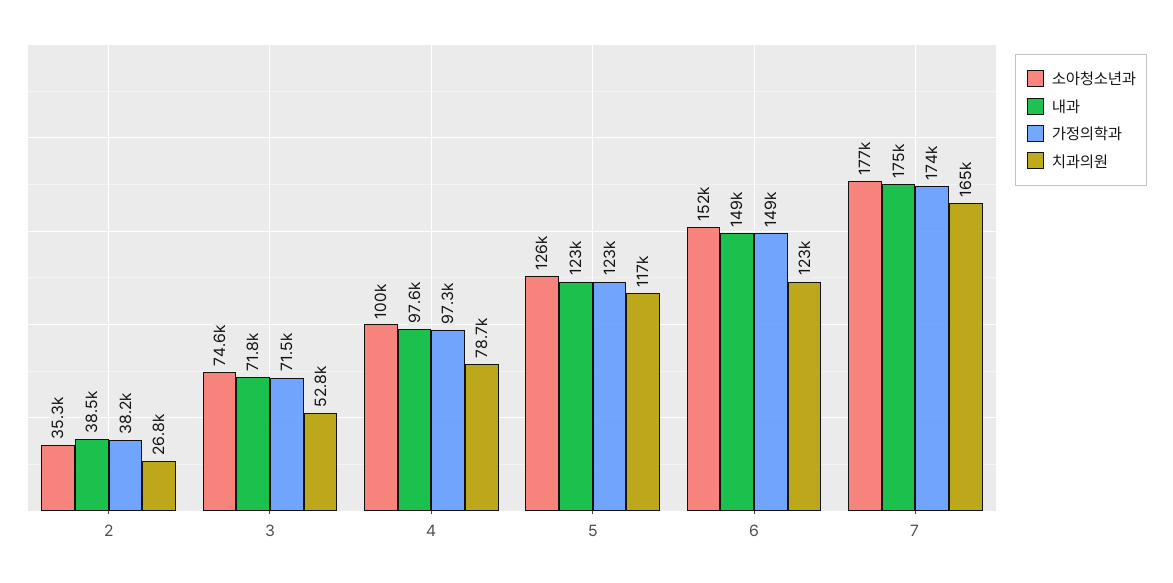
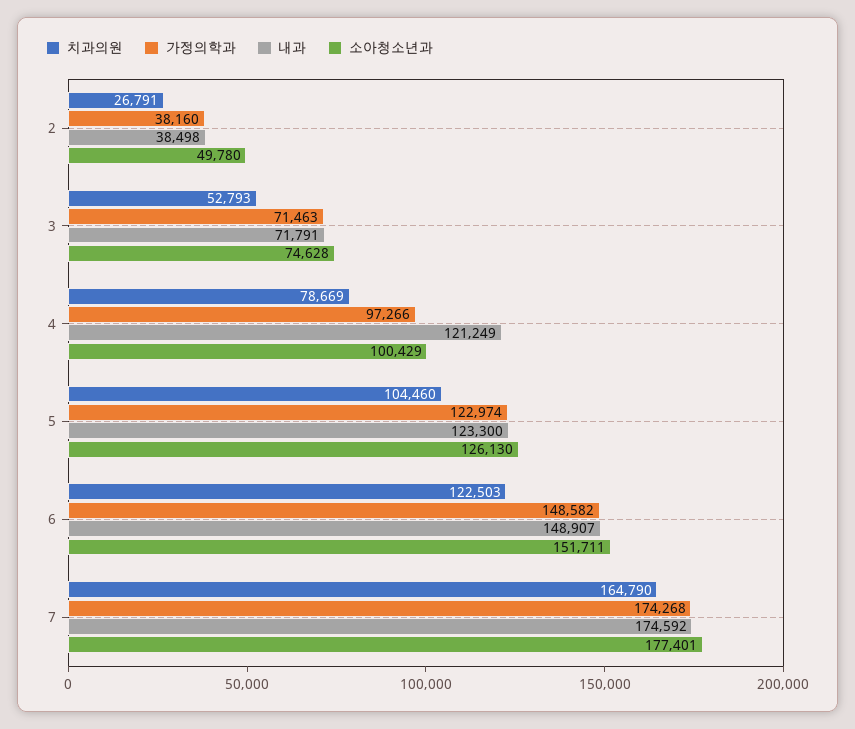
  {
    "소아청소년과": {
-     "2": 35300,
+     "2": 49780,
      "3": 74628,
      "4": 100429,
      "5": 126130,
      "6": 151711,
      "7": 177401
    },
    "내과": {
      "2": 38498,
      "3": 71791,
-     "4": 97600,
+     "4": 121249,
      "5": 123300,
      "6": 148907,
      "7": 174592
    },
    "가정의학과": {
      "2": 38160,
      "3": 71463,
      "4": 97266,
      "5": 122974,
      "6": 148582,
      "7": 174268
    },
    "치과의원": {
      "2": 26791,
      "3": 52793,
      "4": 78669,
-     "5": 117000,
+     "5": 104460,
      "6": 122503,
      "7": 164790
    }
  }

